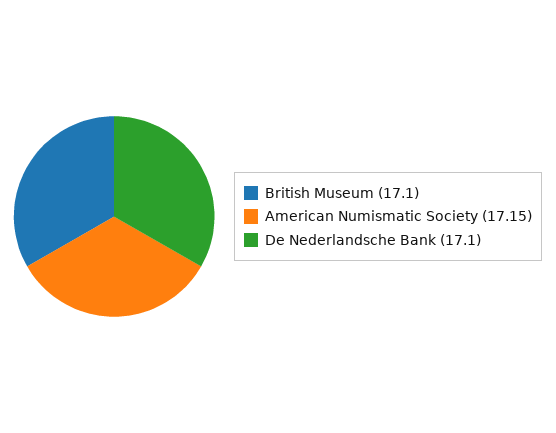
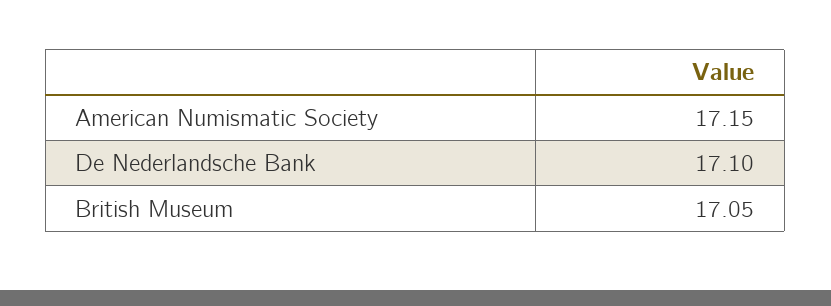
  {
-   "British Museum": 17.1,
+   "British Museum": 17.05,
    "American Numismatic Society": 17.15,
    "De Nederlandsche Bank": 17.1
  }

